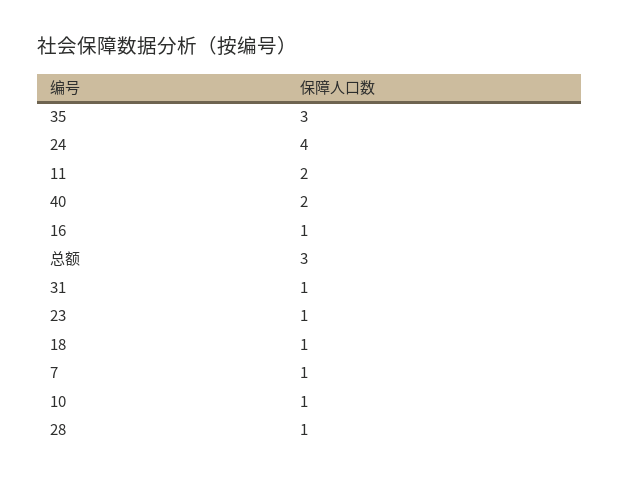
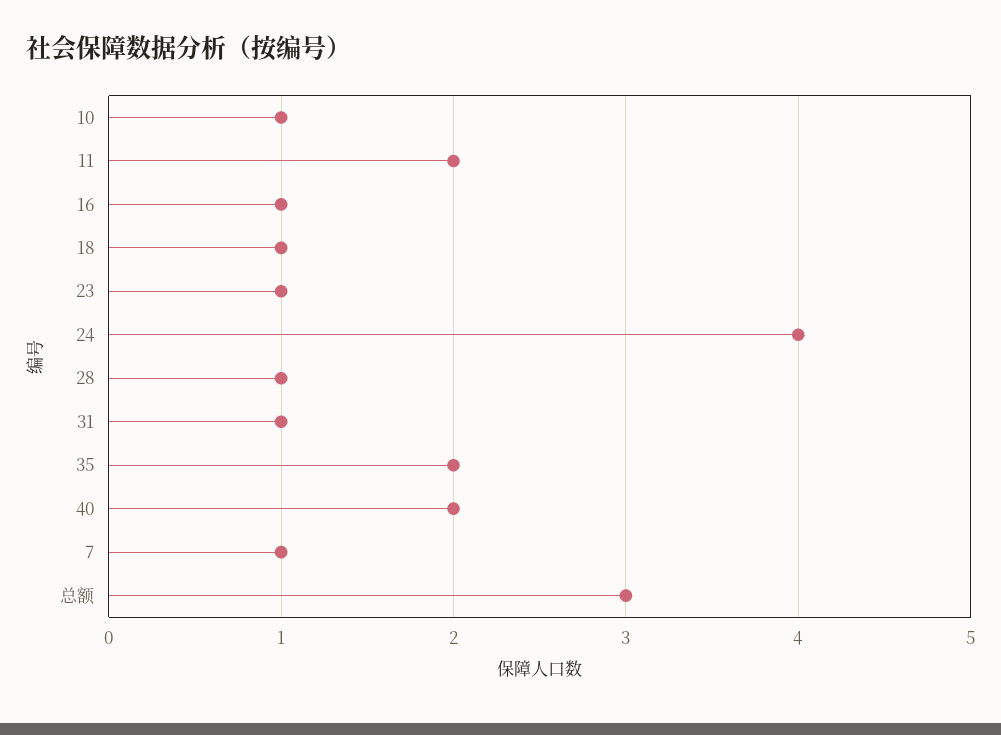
  {
-   "35": 3,
+   "35": 2,
    "24": 4,
    "11": 2,
    "40": 2,
    "16": 1,
    "总额": 3,
    "31": 1,
    "23": 1,
    "18": 1,
    "7": 1,
    "10": 1,
    "28": 1
  }

